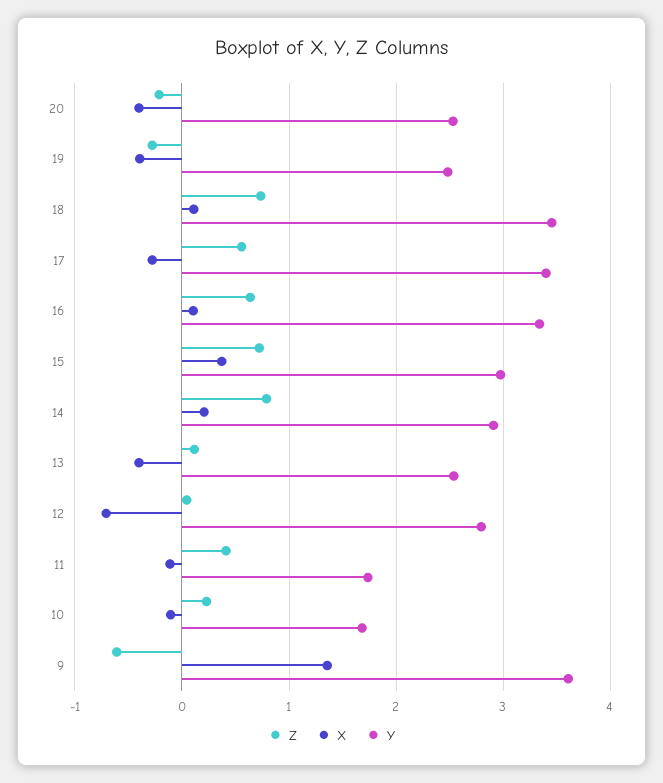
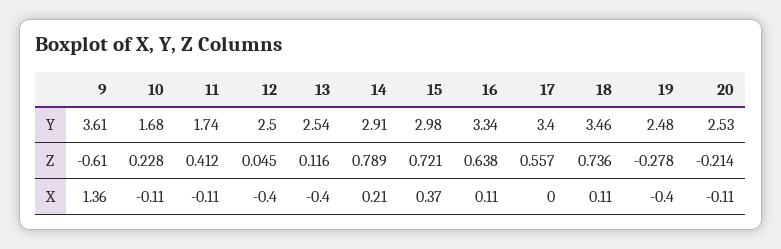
  {
    "Z": {
      "20": -0.214,
      "19": -0.278,
      "18": 0.736,
      "17": 0.557,
      "16": 0.638,
      "15": 0.721,
      "14": 0.789,
      "13": 0.116,
      "12": 0.045,
      "11": 0.412,
      "10": 0.228,
      "9": -0.61
    },
    "X": {
-     "20": -0.4,
+     "20": -0.11,
      "19": -0.4,
      "18": 0.11,
-     "17": -0.3,
+     "17": 0,
      "16": 0.11,
      "15": 0.37,
      "14": 0.21,
      "13": -0.4,
-     "12": -0.7,
+     "12": -0.4,
      "11": -0.11,
      "10": -0.11,
      "9": 1.36
    },
    "Y": {
      "20": 2.53,
      "19": 2.48,
      "18": 3.46,
      "17": 3.4,
      "16": 3.34,
      "15": 2.98,
      "14": 2.91,
      "13": 2.54,
-     "12": 2.8,
+     "12": 2.5,
      "11": 1.74,
      "10": 1.68,
      "9": 3.61
    }
  }

